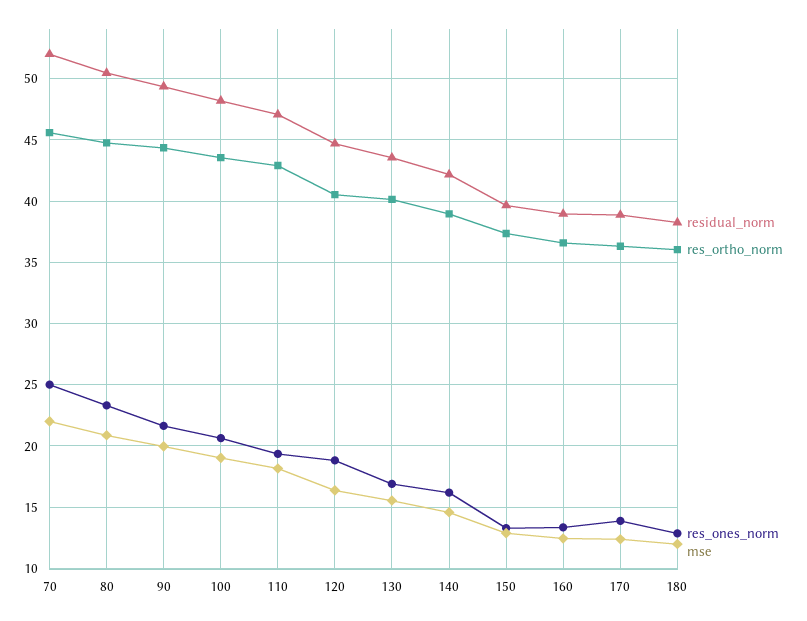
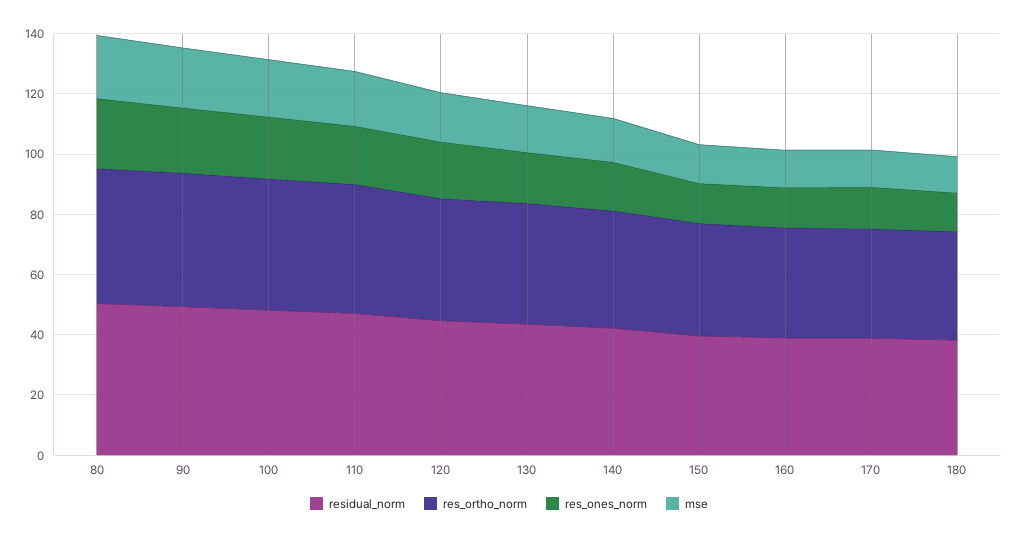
  {
    "residual_norm": {
-     "70": 52,
      "80": 50.5,
      "90": 49.5,
      "100": 48,
      "110": 47,
      "120": 44.5,
      "130": 43.5,
      "140": 42,
      "150": 39.5,
      "160": 39,
      "170": 39,
      "180": 38.5
    },
    "res_ortho_norm": {
-     "70": 45.5,
      "80": 45,
      "90": 44.5,
      "100": 43.5,
      "110": 43,
      "120": 40.5,
      "130": 40,
      "140": 39,
      "150": 37.5,
      "160": 36.5,
      "170": 36.5,
      "180": 36
    },
    "res_ones_norm": {
-     "70": 25,
      "80": 23.5,
      "90": 21.5,
      "100": 20.5,
      "110": 19.5,
      "120": 19,
      "130": 17,
      "140": 16,
      "150": 13.5,
      "160": 13.5,
      "170": 14,
      "180": 13
    },
    "mse": {
-     "70": 22,
      "80": 21,
      "90": 20,
      "100": 19,
      "110": 18,
      "120": 16.5,
      "130": 15.5,
      "140": 14.5,
      "150": 13,
      "160": 12.5,
      "170": 12.5,
      "180": 12
    }
  }

